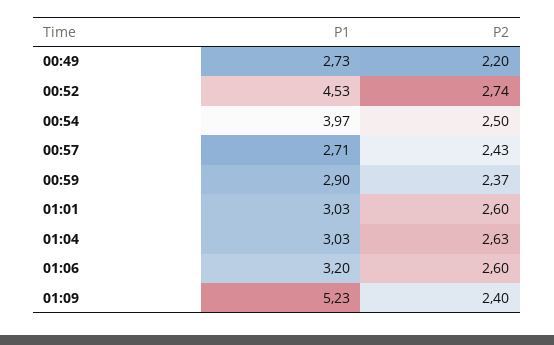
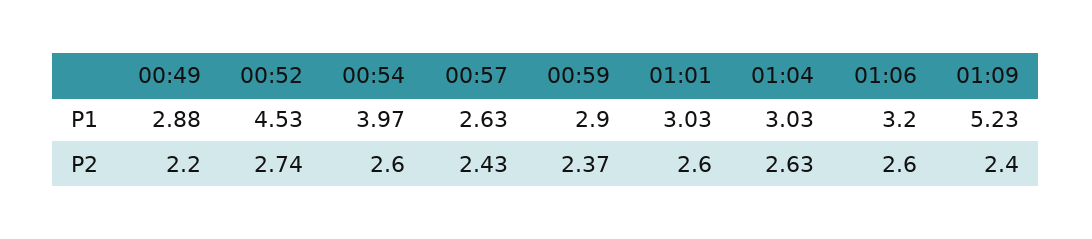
  {
    "P1": {
-     "00:49": 2.73,
+     "00:49": 2.88,
      "00:52": 4.53,
      "00:54": 3.97,
-     "00:57": 2.71,
+     "00:57": 2.63,
      "00:59": 2.9,
      "01:01": 3.03,
      "01:04": 3.03,
      "01:06": 3.2,
      "01:09": 5.23
    },
    "P2": {
      "00:49": 2.2,
      "00:52": 2.74,
-     "00:54": 2.5,
+     "00:54": 2.6,
      "00:57": 2.43,
      "00:59": 2.37,
      "01:01": 2.6,
      "01:04": 2.63,
      "01:06": 2.6,
      "01:09": 2.4
    }
  }

